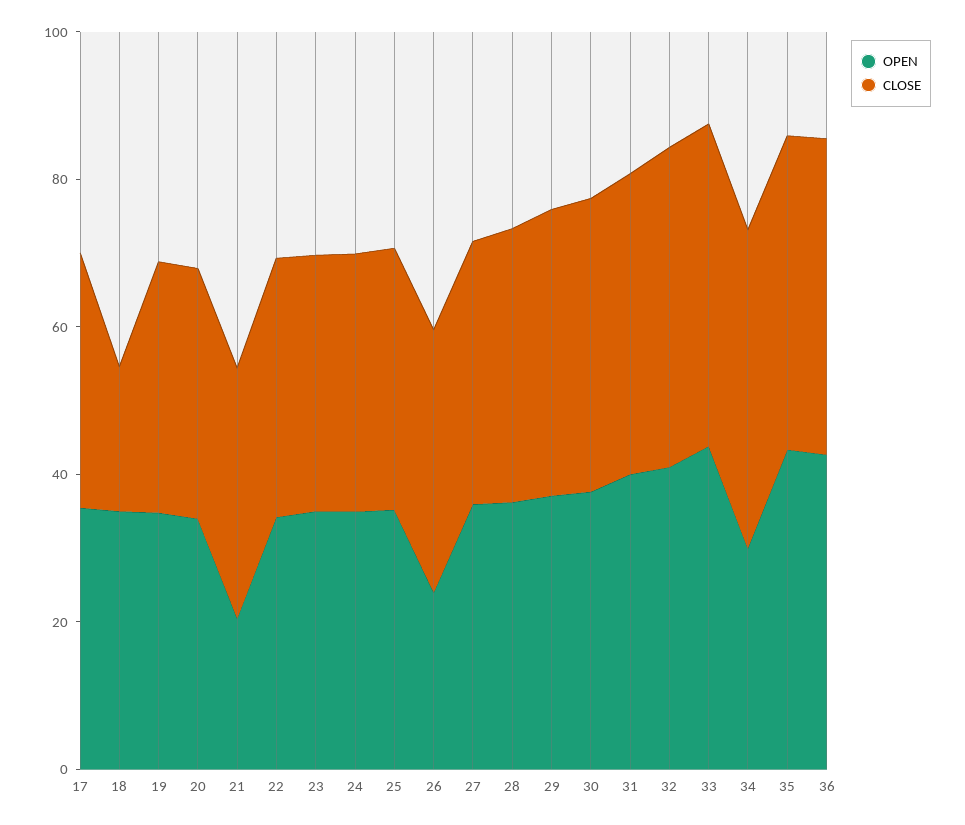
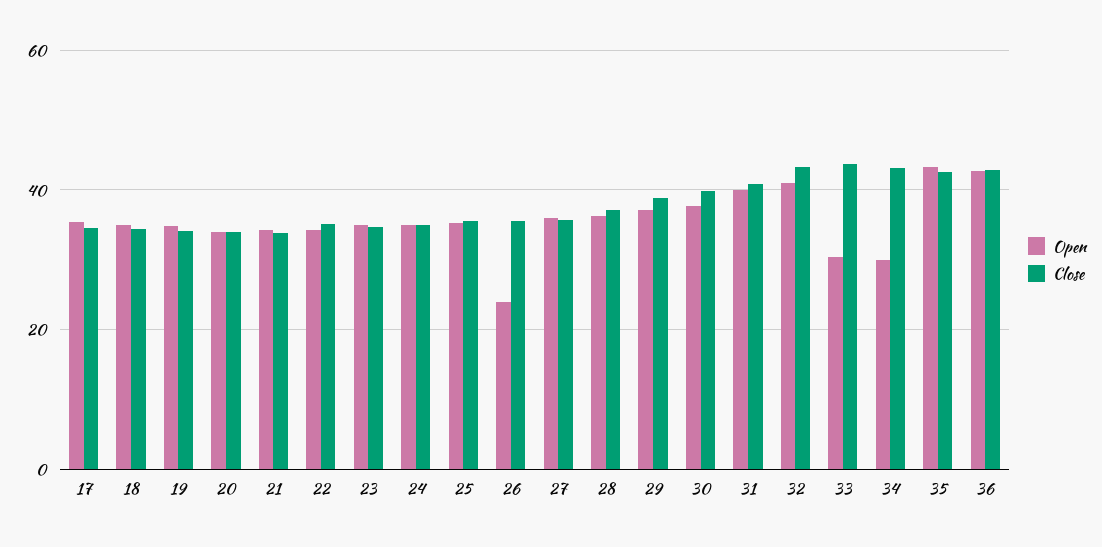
  {
    "OPEN": {
      "17": 36,
      "18": 36,
      "19": 34,
      "20": 34,
-     "21": 20,
+     "21": 34,
      "22": 34,
      "23": 36,
      "24": 34,
      "25": 36,
      "26": 24,
      "27": 36,
      "28": 36,
      "29": 38,
      "30": 38,
      "31": 40,
      "32": 42,
-     "33": 45,
+     "33": 30,
      "34": 30,
      "35": 44,
      "36": 42
    },
    "CLOSE": {
      "17": 34,
-     "18": 20,
+     "18": 34,
      "19": 34,
      "20": 34,
      "21": 34,
      "22": 36,
      "23": 34,
      "24": 34,
      "25": 36,
      "26": 36,
      "27": 36,
      "28": 38,
      "29": 38,
      "30": 40,
      "31": 40,
      "32": 44,
      "33": 44,
      "34": 44,
      "35": 42,
      "36": 42
    }
  }

